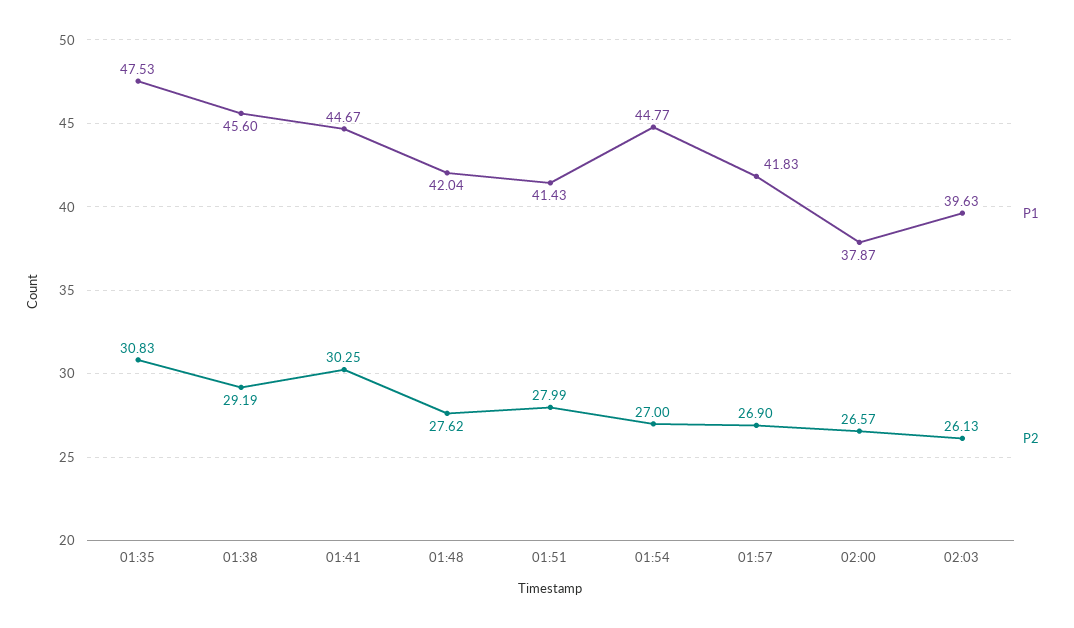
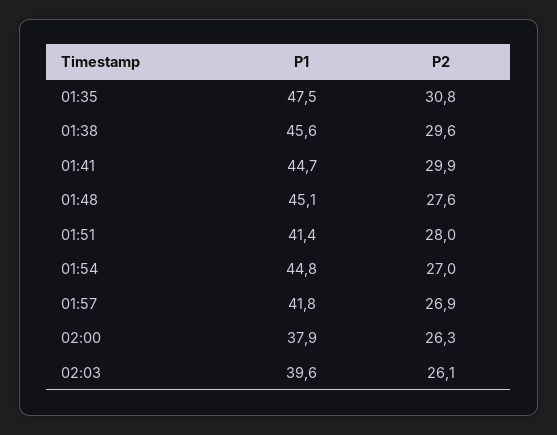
  {
    "P1": {
      "01:35": 47.53,
      "01:38": 45.6,
      "01:41": 44.67,
-     "01:48": 42.04,
+     "01:48": 45.1,
      "01:51": 41.43,
      "01:54": 44.77,
      "01:57": 41.83,
      "02:00": 37.87,
      "02:03": 39.63
    },
    "P2": {
      "01:35": 30.83,
-     "01:38": 29.19,
+     "01:38": 29.6,
-     "01:41": 30.25,
+     "01:41": 29.9,
      "01:48": 27.62,
      "01:51": 27.99,
      "01:54": 27,
      "01:57": 26.9,
-     "02:00": 26.57,
+     "02:00": 26.3,
      "02:03": 26.13
    }
  }

